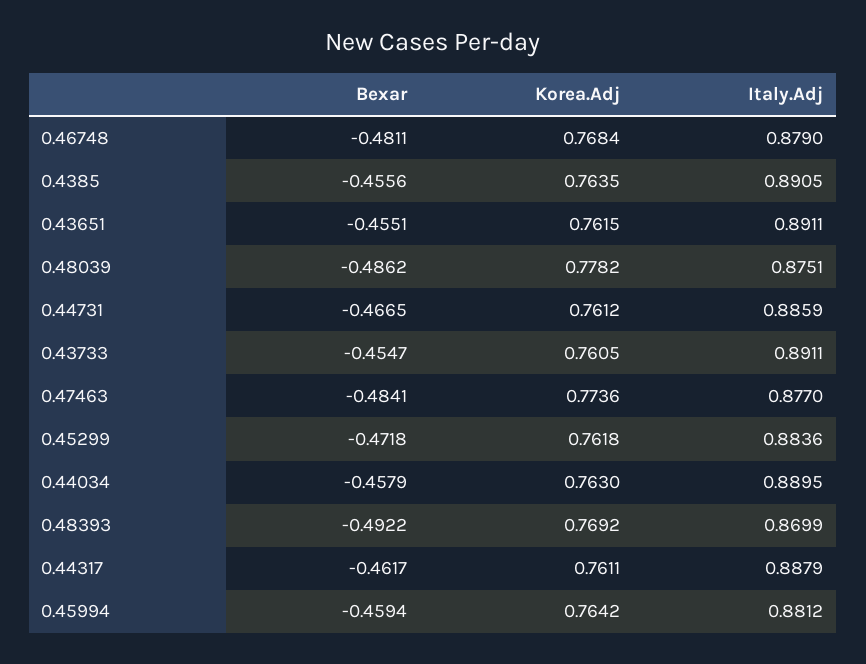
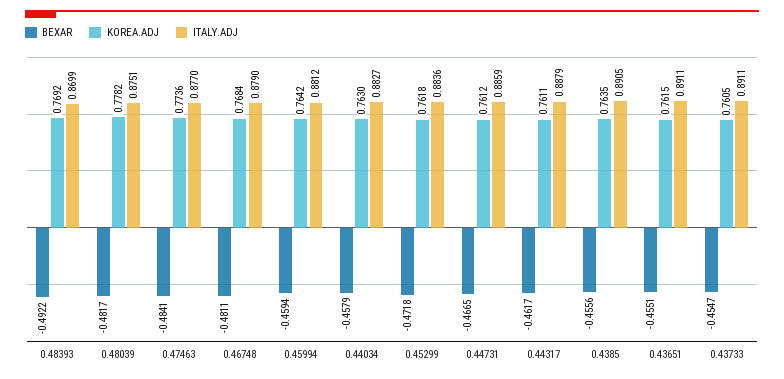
  {
    "Bexar": {
      "0.46748": -0.4811,
      "0.4385": -0.4556,
      "0.43651": -0.4551,
-     "0.48039": -0.4862,
+     "0.48039": -0.4817,
      "0.44731": -0.4665,
      "0.43733": -0.4547,
      "0.47463": -0.4841,
      "0.45299": -0.4718,
      "0.44034": -0.4579,
      "0.48393": -0.4922,
      "0.44317": -0.4617,
      "0.45994": -0.4594
    },
    "Korea.Adj": {
      "0.46748": 0.7684,
      "0.4385": 0.7635,
      "0.43651": 0.7615,
      "0.48039": 0.7782,
      "0.44731": 0.7612,
      "0.43733": 0.7605,
      "0.47463": 0.7736,
      "0.45299": 0.7618,
      "0.44034": 0.763,
      "0.48393": 0.7692,
      "0.44317": 0.7611,
      "0.45994": 0.7642
    },
    "Italy.Adj": {
      "0.46748": 0.879,
      "0.4385": 0.8905,
      "0.43651": 0.8911,
      "0.48039": 0.8751,
      "0.44731": 0.8859,
      "0.43733": 0.8911,
      "0.47463": 0.877,
      "0.45299": 0.8836,
-     "0.44034": 0.8895,
+     "0.44034": 0.8827,
      "0.48393": 0.8699,
      "0.44317": 0.8879,
      "0.45994": 0.8812
    }
  }

